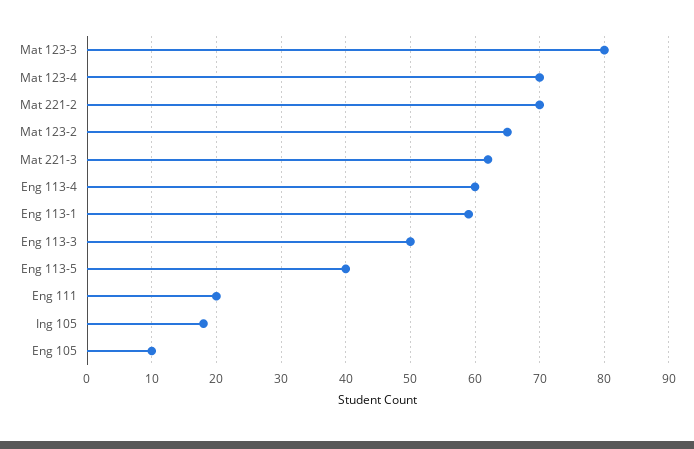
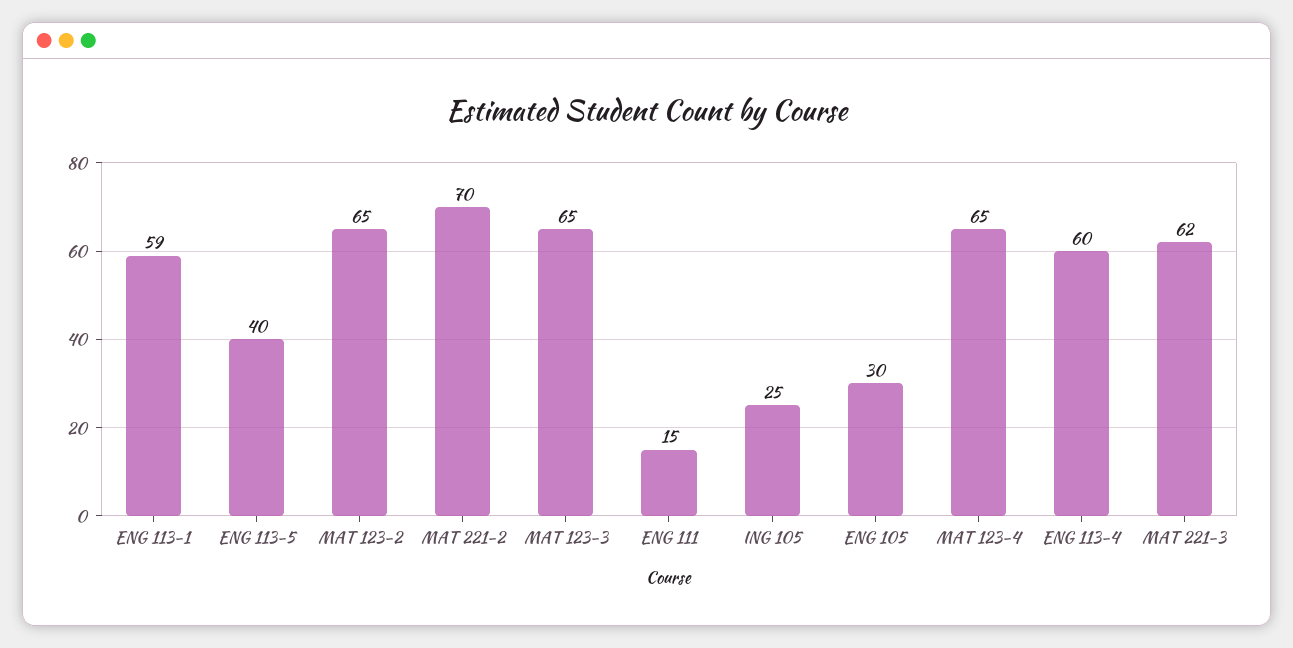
  {
-   "Mat 123-3": 80,
+   "Mat 123-3": 65,
-   "Mat 123-4": 70,
+   "Mat 123-4": 65,
    "Mat 221-2": 70,
    "Mat 123-2": 65,
    "Mat 221-3": 62,
    "Eng 113-4": 60,
    "Eng 113-1": 59,
-   "Eng 113-3": 50,
    "Eng 113-5": 40,
-   "Eng 111": 20,
+   "Eng 111": 15,
-   "Ing 105": 18,
+   "Ing 105": 25,
-   "Eng 105": 10
+   "Eng 105": 30
  }

